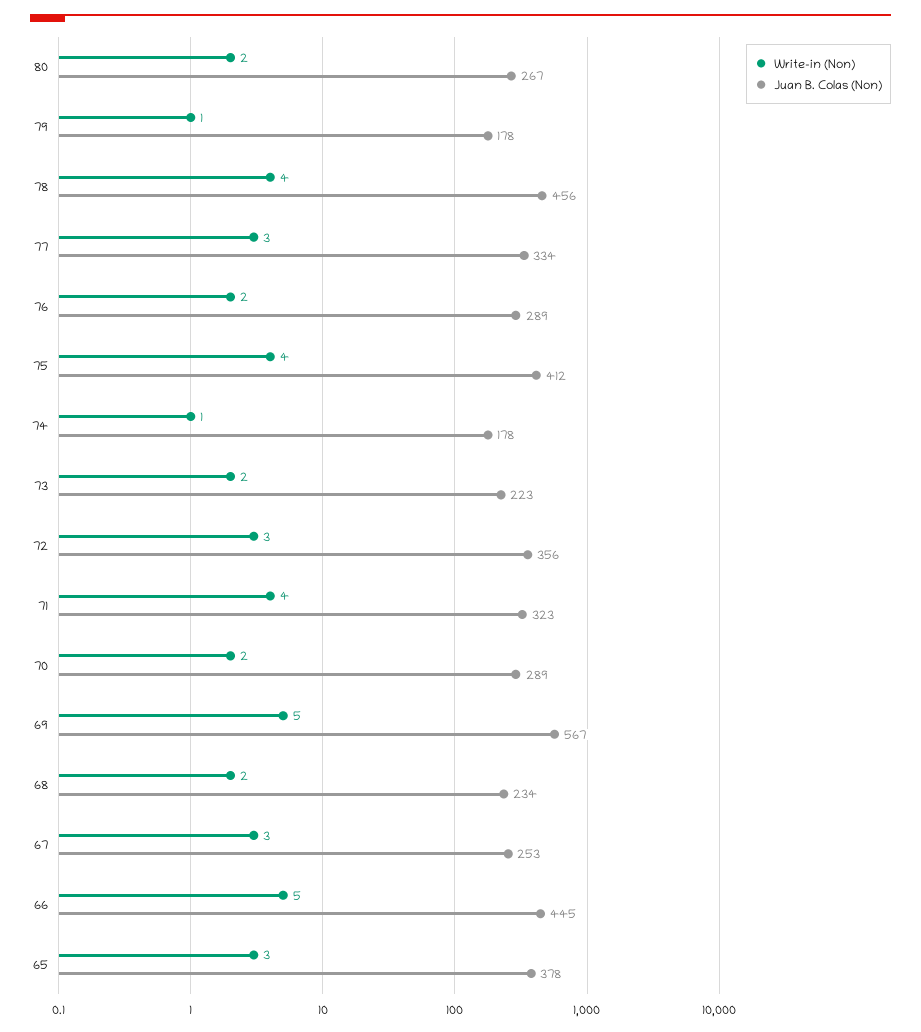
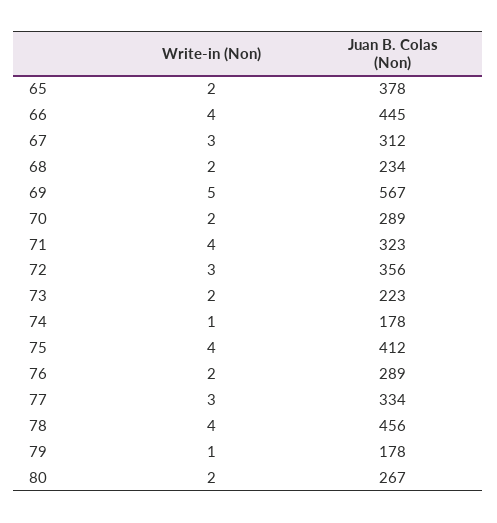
  {
    "Write-in (Non)": {
      "80": 2,
      "79": 1,
      "78": 4,
      "77": 3,
      "76": 2,
      "75": 4,
      "74": 1,
      "73": 2,
      "72": 3,
      "71": 4,
      "70": 2,
      "69": 5,
      "68": 2,
      "67": 3,
-     "66": 5,
+     "66": 4,
-     "65": 3
+     "65": 2
    },
    "Juan B. Colas (Non)": {
      "80": 267,
      "79": 178,
      "78": 456,
      "77": 334,
      "76": 289,
      "75": 412,
      "74": 178,
      "73": 223,
      "72": 356,
      "71": 323,
      "70": 289,
      "69": 567,
      "68": 234,
-     "67": 253,
+     "67": 312,
      "66": 445,
      "65": 378
    }
  }

